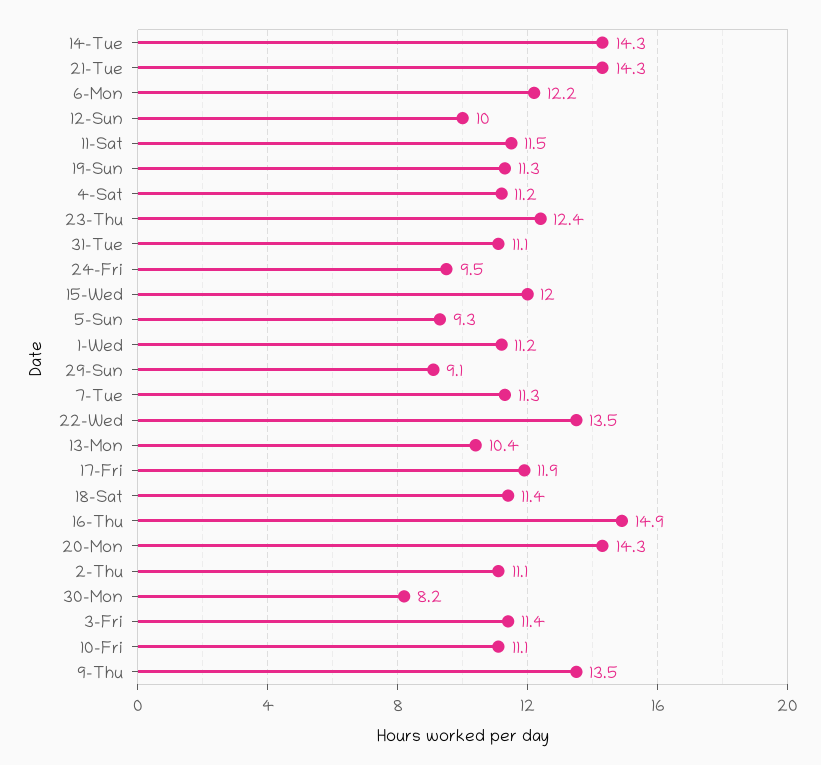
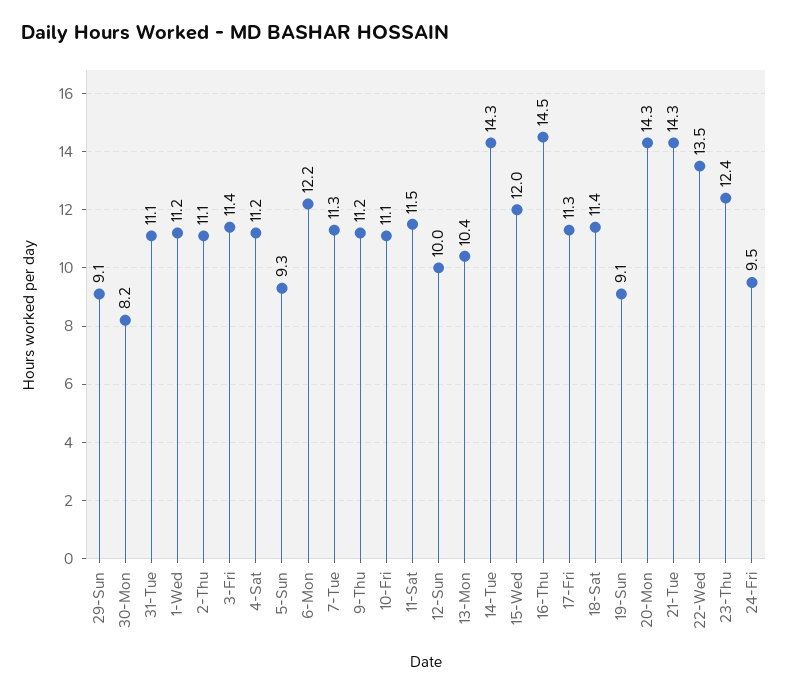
  {
    "14-Tue": 14.3,
    "21-Tue": 14.3,
    "6-Mon": 12.2,
    "12-Sun": 10,
    "11-Sat": 11.5,
-   "19-Sun": 11.3,
+   "19-Sun": 9.1,
    "4-Sat": 11.2,
    "23-Thu": 12.4,
    "31-Tue": 11.1,
    "24-Fri": 9.5,
    "15-Wed": 12,
    "5-Sun": 9.3,
    "1-Wed": 11.2,
    "29-Sun": 9.1,
    "7-Tue": 11.3,
    "22-Wed": 13.5,
    "13-Mon": 10.4,
-   "17-Fri": 11.9,
+   "17-Fri": 11.3,
    "18-Sat": 11.4,
-   "16-Thu": 14.9,
+   "16-Thu": 14.5,
    "20-Mon": 14.3,
    "2-Thu": 11.1,
    "30-Mon": 8.2,
    "3-Fri": 11.4,
    "10-Fri": 11.1,
-   "9-Thu": 13.5
+   "9-Thu": 11.2
  }

